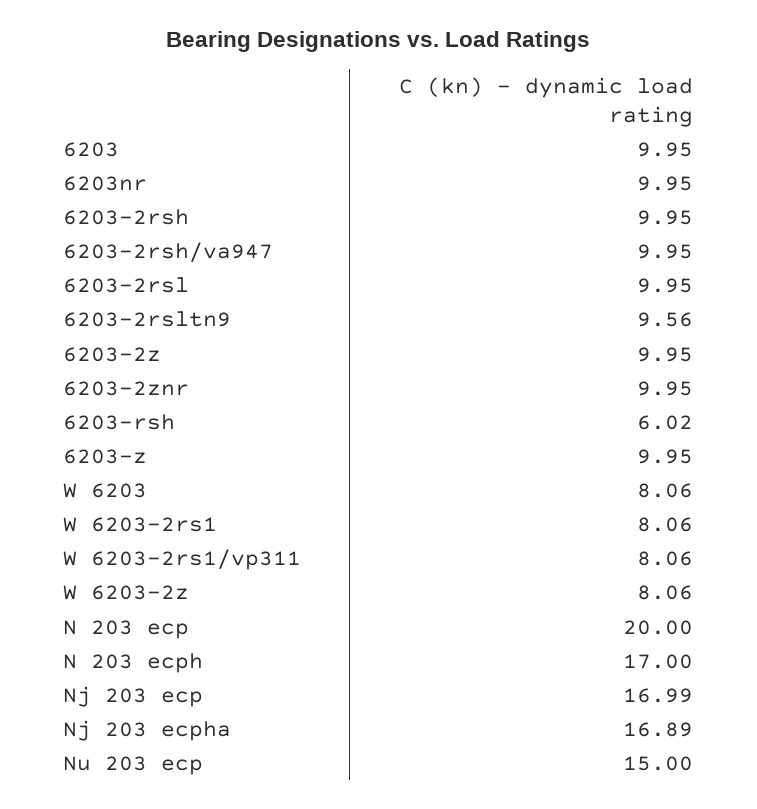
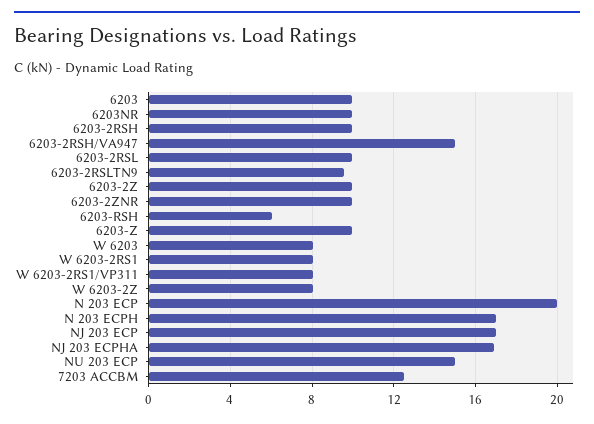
  {
    "6203": 9.95,
    "6203nr": 9.95,
    "6203-2rsh": 9.95,
-   "6203-2rsh/va947": 9.95,
+   "6203-2rsh/va947": 15,
    "6203-2rsl": 9.95,
    "6203-2rsltn9": 9.56,
    "6203-2z": 9.95,
    "6203-2znr": 9.95,
    "6203-rsh": 6.02,
    "6203-z": 9.95,
    "W 6203": 8.06,
    "W 6203-2rs1": 8.06,
    "W 6203-2rs1/vp311": 8.06,
    "W 6203-2z": 8.06,
    "N 203 ecp": 20,
    "N 203 ecph": 17,
    "Nj 203 ecp": 16.99,
    "Nj 203 ecpha": 16.89,
-   "Nu 203 ecp": 15
+   "Nu 203 ecp": 15,
+   "7203 ACCBM": 12.5
  }

